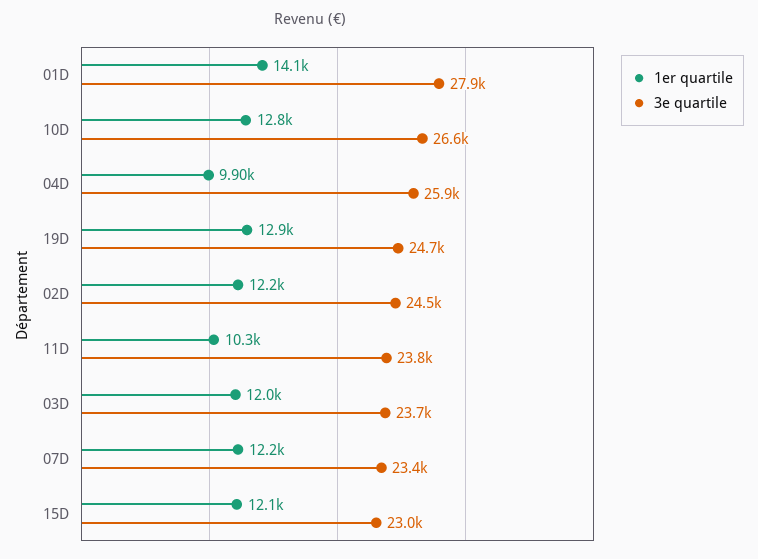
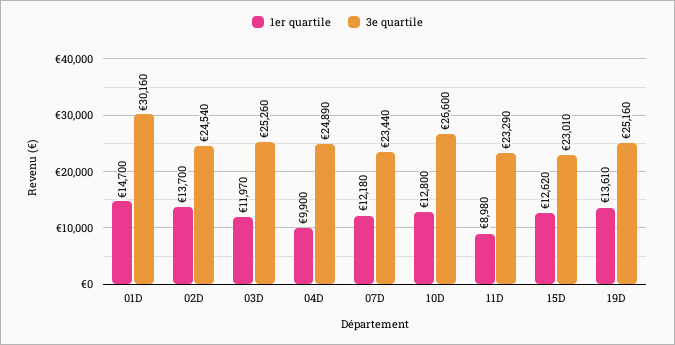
  {
    "1er quartile": {
-     "01D": 14100,
+     "01D": 14700,
      "10D": 12800,
      "04D": 9900,
-     "19D": 12900,
+     "19D": 13610,
-     "02D": 12200,
+     "02D": 13700,
-     "11D": 10300,
+     "11D": 8980,
      "03D": 11970,
      "07D": 12180,
-     "15D": 12100
+     "15D": 12620
    },
    "3e quartile": {
-     "01D": 27900,
+     "01D": 30160,
      "10D": 26600,
-     "04D": 25900,
+     "04D": 24890,
-     "19D": 24700,
+     "19D": 25160,
      "02D": 24540,
-     "11D": 23800,
+     "11D": 23290,
-     "03D": 23700,
+     "03D": 25260,
      "07D": 23440,
      "15D": 23010
    }
  }

